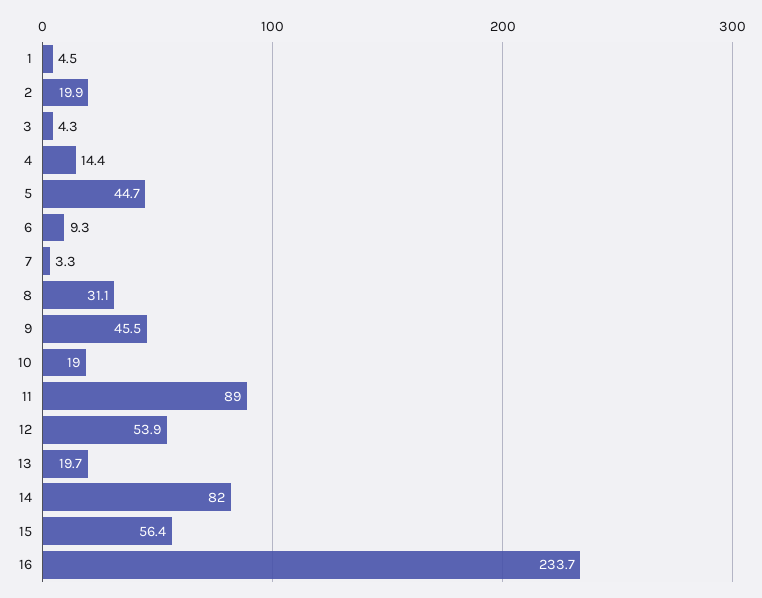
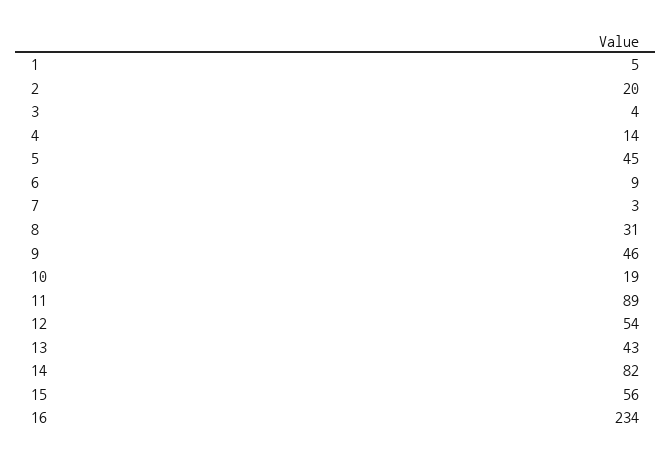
  {
    "1": 4.5,
    "2": 19.9,
    "3": 4.3,
    "4": 14.4,
    "5": 44.7,
    "6": 9.3,
    "7": 3.3,
    "8": 31.1,
    "9": 45.5,
    "10": 19,
    "11": 89,
    "12": 53.9,
-   "13": 19.7,
+   "13": 43,
    "14": 82,
    "15": 56.4,
    "16": 233.7
  }

